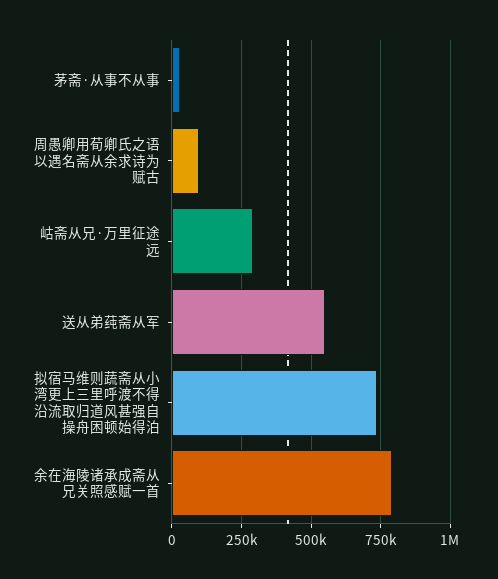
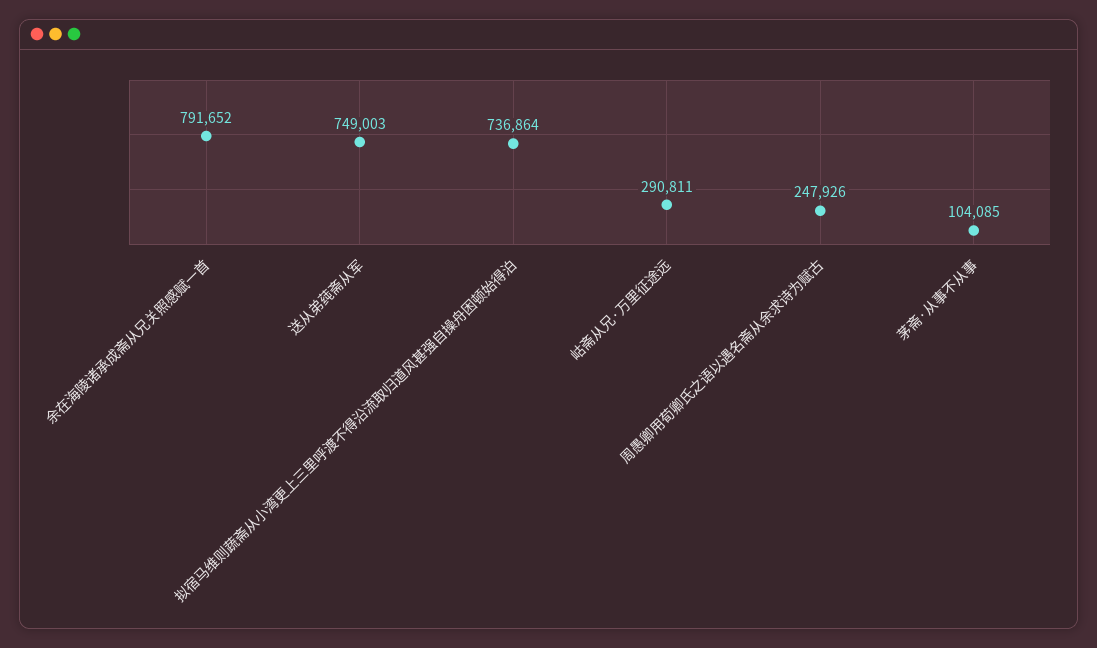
  {
-   "茅斋·从事不从事": 25000,
+   "茅斋·从事不从事": 104085,
-   "周愚卿用荀卿氏之语以遇名斋从余求诗为赋古": 100000,
+   "周愚卿用荀卿氏之语以遇名斋从余求诗为赋古": 247926,
    "岵斋从兄·万里征途远": 290811,
-   "送从弟莼斋从军": 550000,
+   "送从弟莼斋从军": 749003,
    "拟宿马维则蔬斋从小湾更上三里呼渡不得沿流取归道风甚强自操舟困顿始得泊": 736864,
    "余在海陵诸承成斋从兄关照感赋一首": 791652
  }

